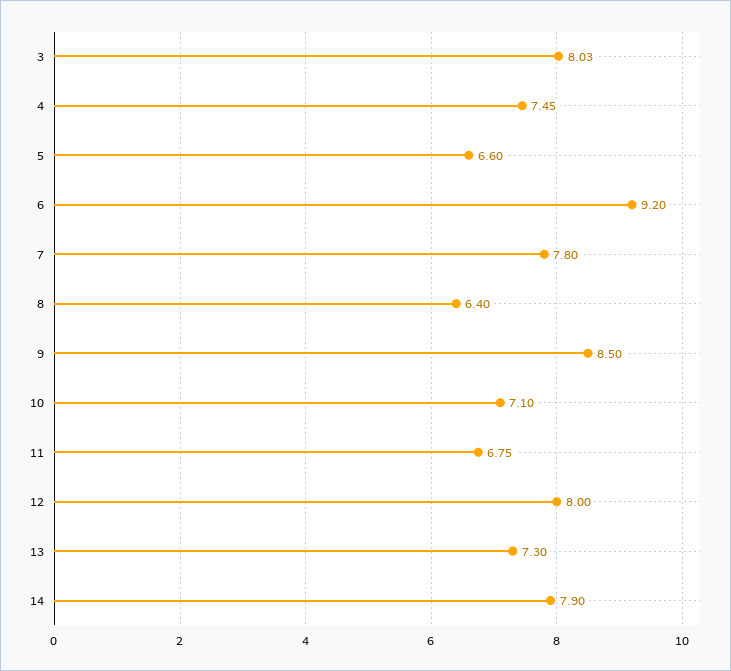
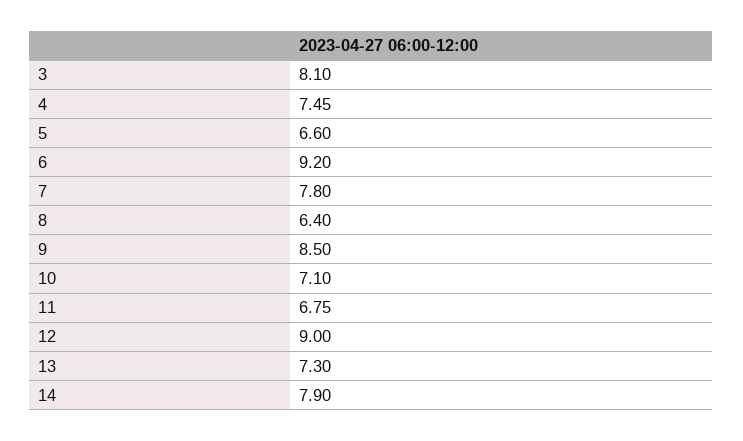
  {
-   "3": 8.03,
+   "3": 8.1,
    "4": 7.45,
    "5": 6.6,
    "6": 9.2,
    "7": 7.8,
    "8": 6.4,
    "9": 8.5,
    "10": 7.1,
    "11": 6.75,
-   "12": 8,
+   "12": 9,
    "13": 7.3,
    "14": 7.9
  }

